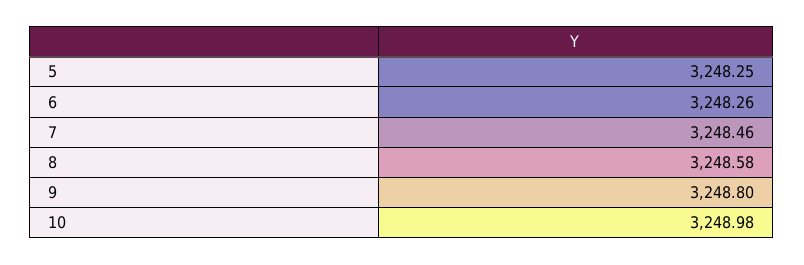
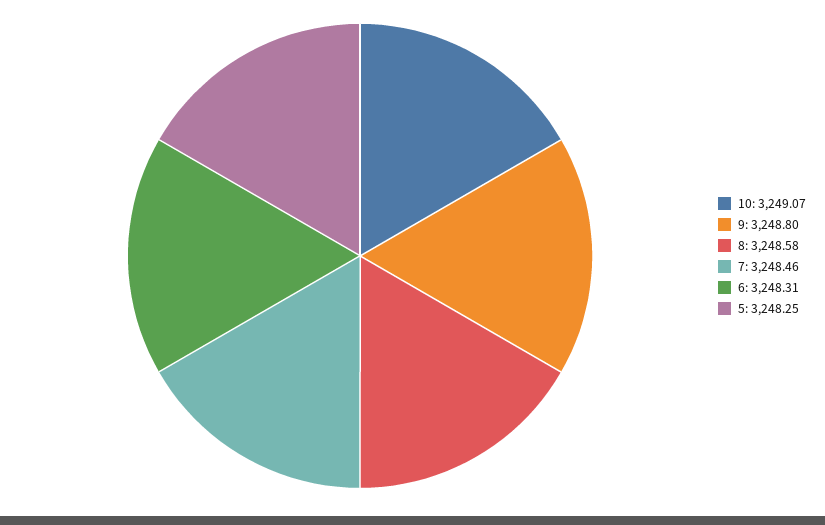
  {
    "5": 3248.25,
-   "6": 3248.26,
+   "6": 3248.31,
    "7": 3248.46,
    "8": 3248.58,
    "9": 3248.8,
-   "10": 3248.98
+   "10": 3249.07
  }

